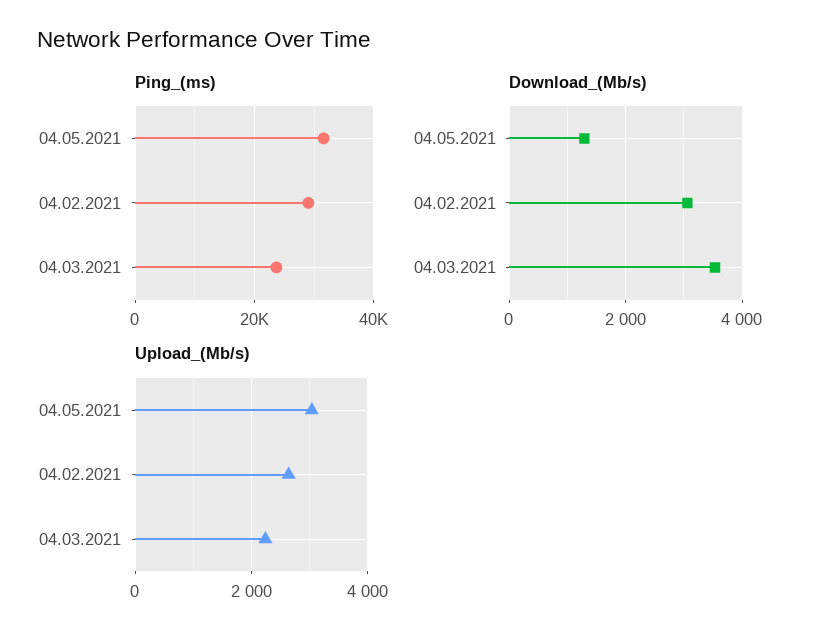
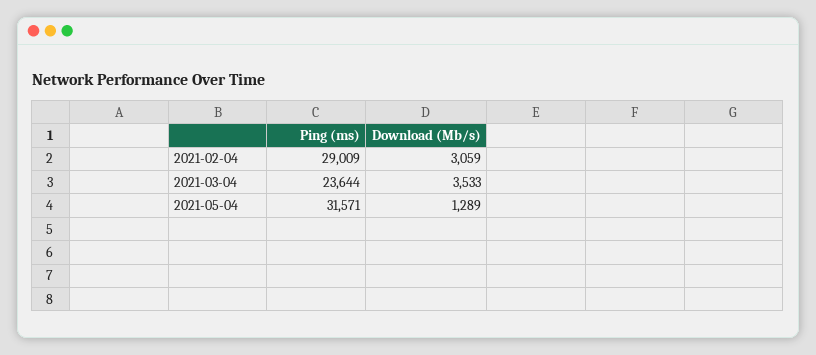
  {
    "Ping_(ms)": {
      "04.05.2021": 31571,
      "04.02.2021": 29009,
      "04.03.2021": 23644
    },
    "Download_(Mb/s)": {
      "04.05.2021": 1289,
      "04.02.2021": 3059,
      "04.03.2021": 3533
-   },
+   }
-   "Upload_(Mb/s)": {
-     "04.05.2021": 3000,
-     "04.02.2021": 2600,
-     "04.03.2021": 2200
-   }
  }

